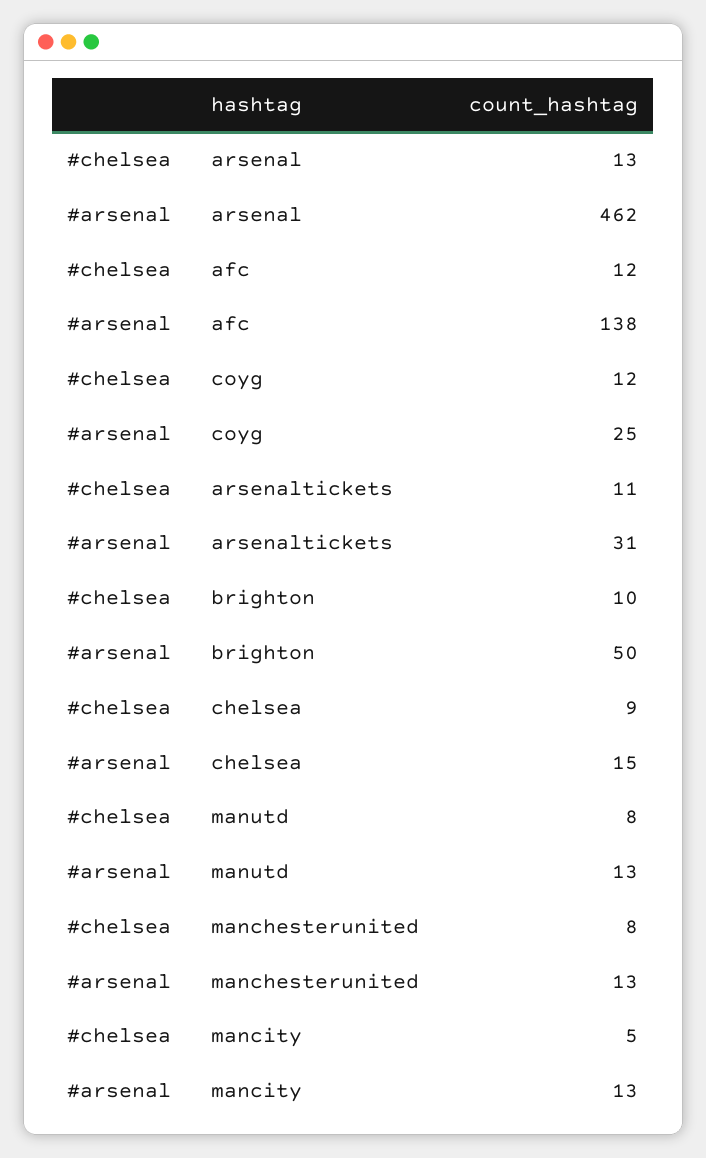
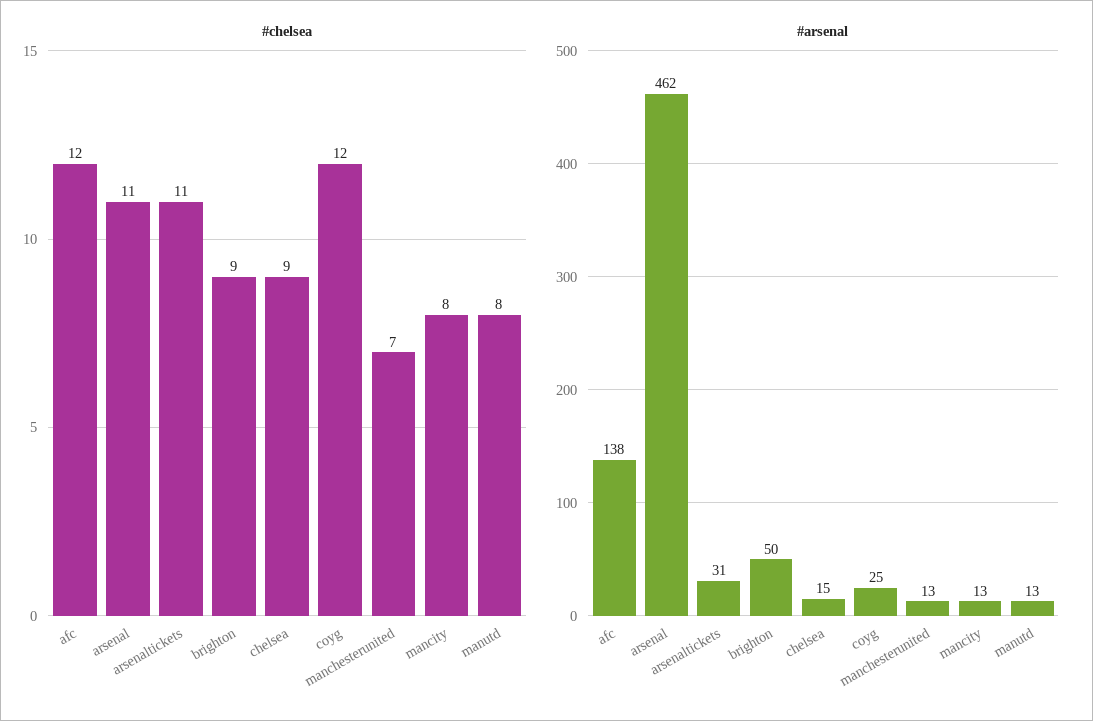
  {
    "#chelsea": {
-     "arsenal": 13,
+     "arsenal": 11,
      "afc": 12,
      "coyg": 12,
      "arsenaltickets": 11,
-     "brighton": 10,
+     "brighton": 9,
      "chelsea": 9,
      "manutd": 8,
-     "manchesterunited": 8,
+     "manchesterunited": 7,
-     "mancity": 5
+     "mancity": 8
    },
    "#arsenal": {
      "arsenal": 462,
      "afc": 138,
      "coyg": 25,
      "arsenaltickets": 31,
      "brighton": 50,
      "chelsea": 15,
      "manutd": 13,
      "manchesterunited": 13,
      "mancity": 13
    }
  }

